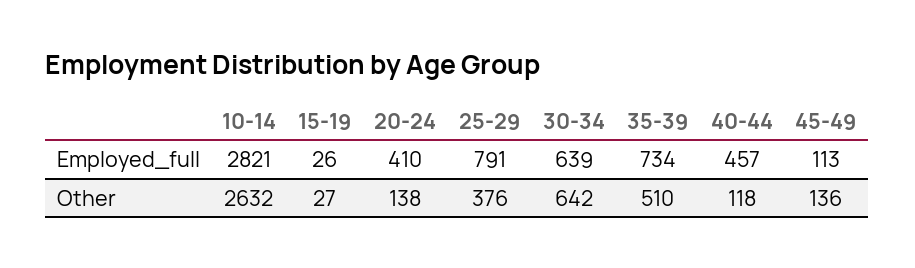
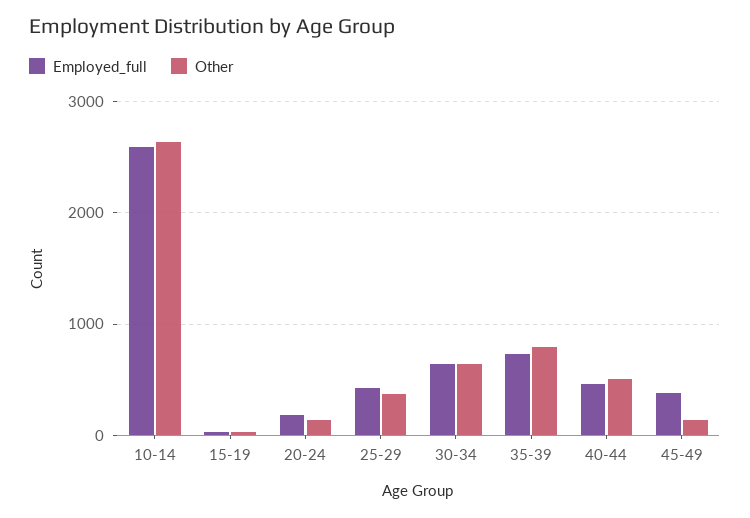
  {
    "Employed_full": {
-     "10-14": 2821,
+     "10-14": 2600,
      "15-19": 26,
-     "20-24": 410,
+     "20-24": 200,
-     "25-29": 791,
+     "25-29": 400,
      "30-34": 639,
      "35-39": 734,
      "40-44": 457,
-     "45-49": 113
+     "45-49": 400
    },
    "Other": {
      "10-14": 2632,
      "15-19": 27,
      "20-24": 138,
      "25-29": 376,
      "30-34": 642,
-     "35-39": 510,
+     "35-39": 800,
-     "40-44": 118,
+     "40-44": 500,
      "45-49": 136
    }
  }

